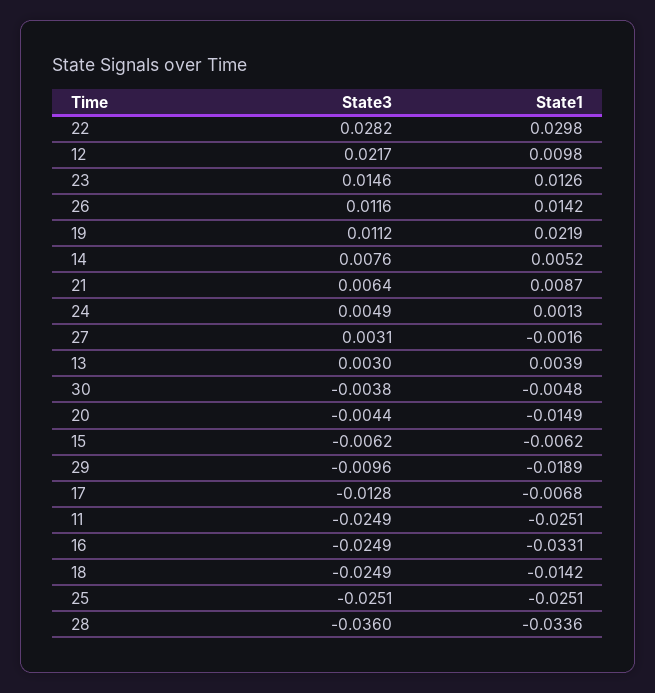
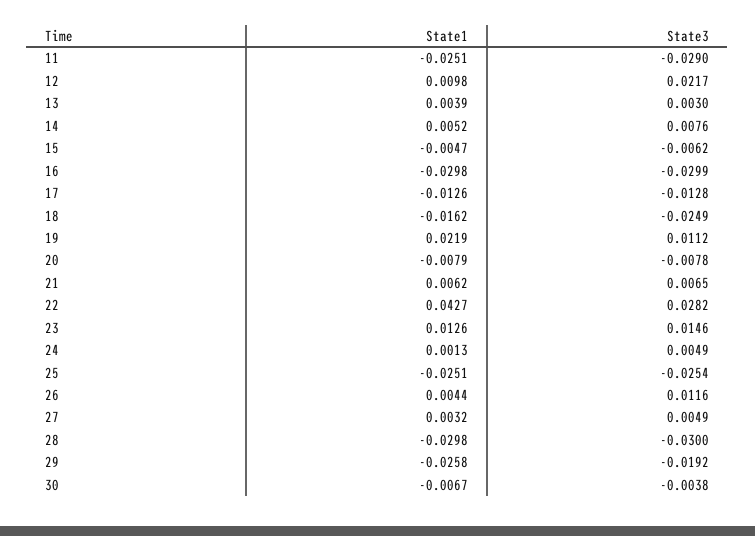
  {
    "State3": {
      "22": 0.0282,
      "12": 0.0217,
      "23": 0.0146,
      "26": 0.0116,
      "19": 0.0112,
      "14": 0.0076,
-     "21": 0.0064,
+     "21": 0.0065,
      "24": 0.0049,
-     "27": 0.0031,
+     "27": 0.0049,
      "13": 0.003,
      "30": -0.0038,
-     "20": -0.0044,
+     "20": -0.0078,
      "15": -0.0062,
-     "29": -0.0096,
+     "29": -0.0192,
      "17": -0.0128,
-     "11": -0.0249,
+     "11": -0.029,
-     "16": -0.0249,
+     "16": -0.0299,
      "18": -0.0249,
-     "25": -0.0251,
+     "25": -0.0254,
-     "28": -0.036
+     "28": -0.03
    },
    "State1": {
-     "22": 0.0298,
+     "22": 0.0427,
      "12": 0.0098,
      "23": 0.0126,
-     "26": 0.0142,
+     "26": 0.0044,
      "19": 0.0219,
      "14": 0.0052,
-     "21": 0.0087,
+     "21": 0.0062,
      "24": 0.0013,
-     "27": -0.0016,
+     "27": 0.0032,
      "13": 0.0039,
-     "30": -0.0048,
+     "30": -0.0067,
-     "20": -0.0149,
+     "20": -0.0079,
-     "15": -0.0062,
+     "15": -0.0047,
-     "29": -0.0189,
+     "29": -0.0258,
-     "17": -0.0068,
+     "17": -0.0126,
      "11": -0.0251,
-     "16": -0.0331,
+     "16": -0.0298,
-     "18": -0.0142,
+     "18": -0.0162,
      "25": -0.0251,
-     "28": -0.0336
+     "28": -0.0298
    }
  }

